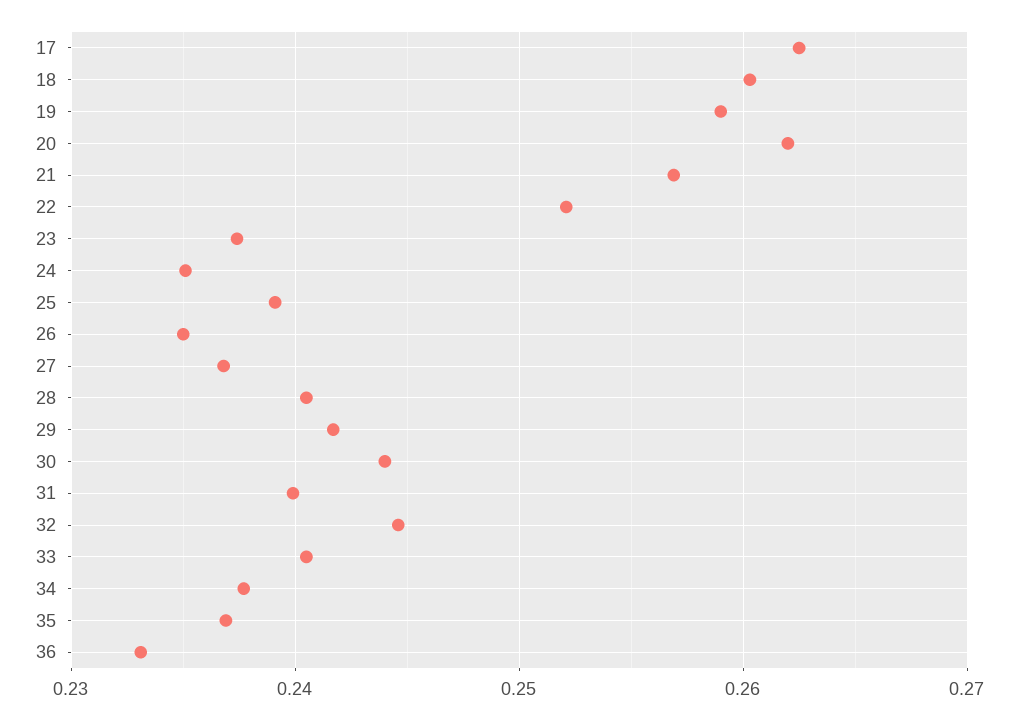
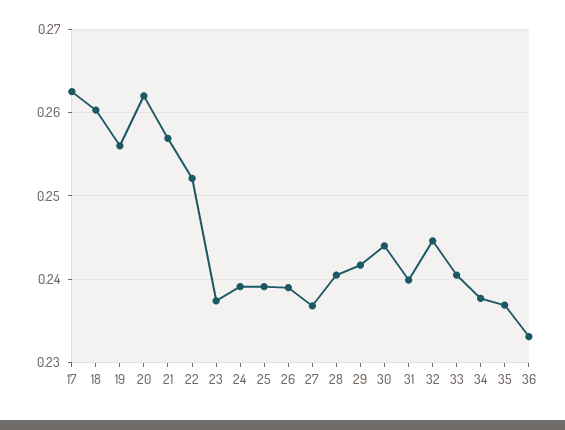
  {
    "17": 0.263,
    "18": 0.26,
-   "19": 0.259,
+   "19": 0.256,
    "20": 0.262,
    "21": 0.257,
    "22": 0.252,
    "23": 0.237,
-   "24": 0.235,
+   "24": 0.239,
    "25": 0.239,
-   "26": 0.235,
+   "26": 0.239,
    "27": 0.237,
    "28": 0.241,
    "29": 0.242,
    "30": 0.244,
    "31": 0.24,
    "32": 0.245,
    "33": 0.241,
    "34": 0.238,
    "35": 0.237,
    "36": 0.233
  }

